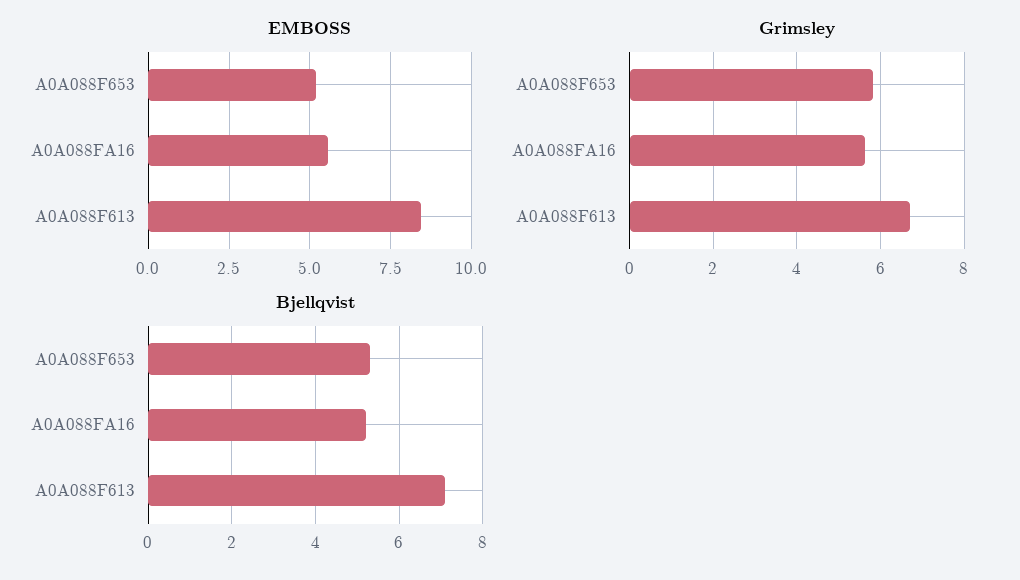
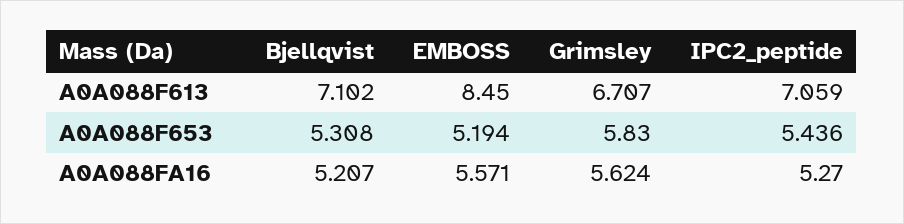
  {
    "EMBOSS": {
      "A0A088F653": 5.194,
      "A0A088FA16": 5.571,
      "A0A088F613": 8.45
    },
    "Grimsley": {
      "A0A088F653": 5.83,
      "A0A088FA16": 5.624,
      "A0A088F613": 6.707
    },
    "Bjellqvist": {
      "A0A088F653": 5.308,
      "A0A088FA16": 5.207,
      "A0A088F613": 7.102
-   }
+   },
+   "IPC2_peptide": {
+     "A0A088F613": 7.059,
+     "A0A088F653": 5.436,
+     "A0A088FA16": 5.27
+   }
  }

